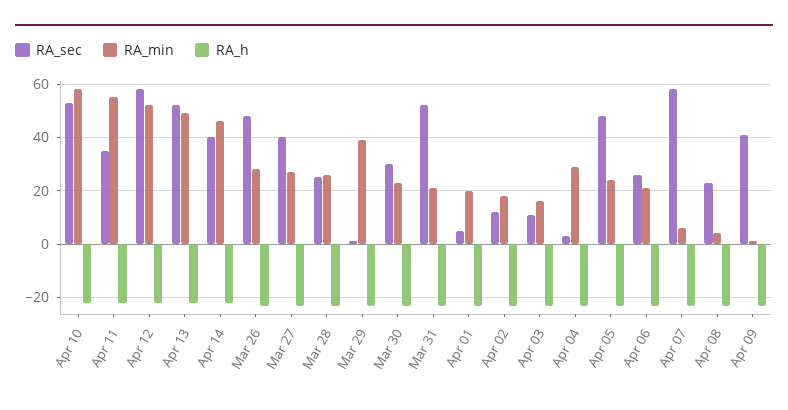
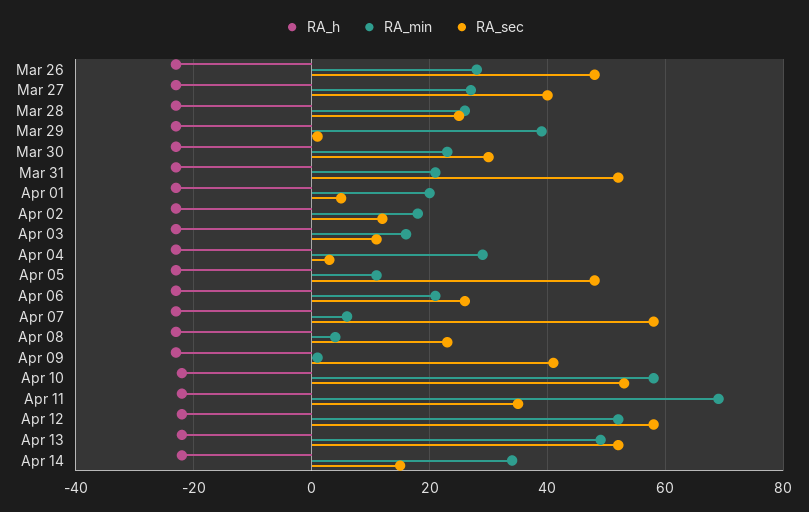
  {
    "RA_sec": {
      "Apr 10": 55,
      "Apr 11": 35,
      "Apr 12": 60,
      "Apr 13": 50,
-     "Apr 14": 40,
+     "Apr 14": 15,
      "Mar 26": 50,
      "Mar 27": 40,
      "Mar 28": 25,
      "Mar 29": 0,
      "Mar 30": 30,
      "Mar 31": 50,
      "Apr 01": 5,
      "Apr 02": 10,
      "Apr 03": 10,
      "Apr 04": 5,
      "Apr 05": 50,
      "Apr 06": 25,
      "Apr 07": 60,
      "Apr 08": 25,
      "Apr 09": 40
    },
    "RA_min": {
      "Apr 10": 60,
-     "Apr 11": 55,
+     "Apr 11": 70,
      "Apr 12": 50,
      "Apr 13": 50,
-     "Apr 14": 45,
+     "Apr 14": 35,
      "Mar 26": 30,
      "Mar 27": 25,
      "Mar 28": 25,
      "Mar 29": 40,
      "Mar 30": 25,
      "Mar 31": 20,
      "Apr 01": 20,
      "Apr 02": 20,
      "Apr 03": 15,
      "Apr 04": 30,
-     "Apr 05": 25,
+     "Apr 05": 10,
      "Apr 06": 20,
      "Apr 07": 5,
      "Apr 08": 5,
      "Apr 09": 0
    },
    "RA_h": {
      "Apr 10": -20,
      "Apr 11": -20,
      "Apr 12": -20,
      "Apr 13": -20,
      "Apr 14": -20,
      "Mar 26": -25,
      "Mar 27": -25,
      "Mar 28": -25,
      "Mar 29": -25,
      "Mar 30": -25,
      "Mar 31": -25,
      "Apr 01": -25,
      "Apr 02": -25,
      "Apr 03": -25,
      "Apr 04": -25,
      "Apr 05": -25,
      "Apr 06": -25,
      "Apr 07": -25,
      "Apr 08": -25,
      "Apr 09": -25
    }
  }

